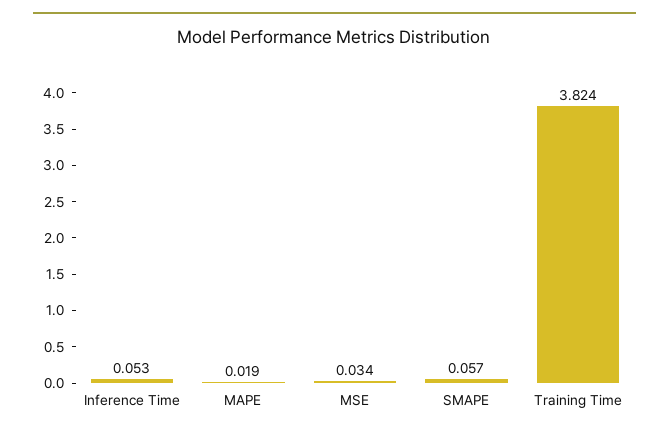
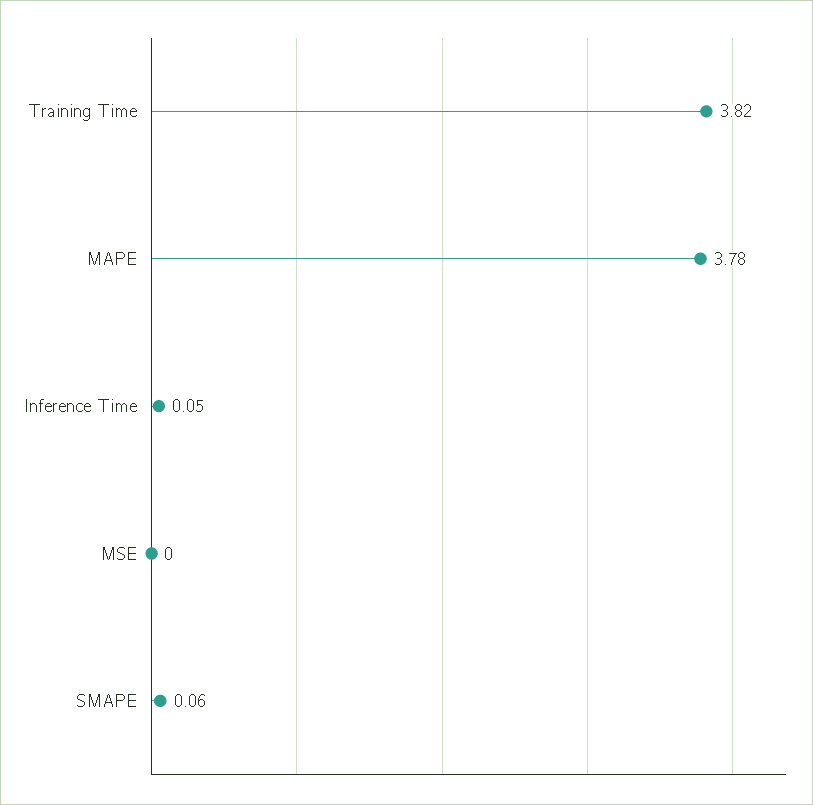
  {
    "Inference Time": 0.053,
-   "MAPE": 0.019,
+   "MAPE": 3.78,
-   "MSE": 0.034,
+   "MSE": 0,
    "SMAPE": 0.057,
    "Training Time": 3.824
  }

